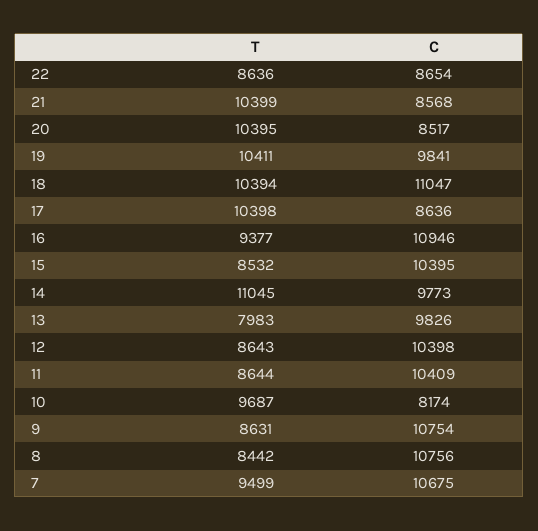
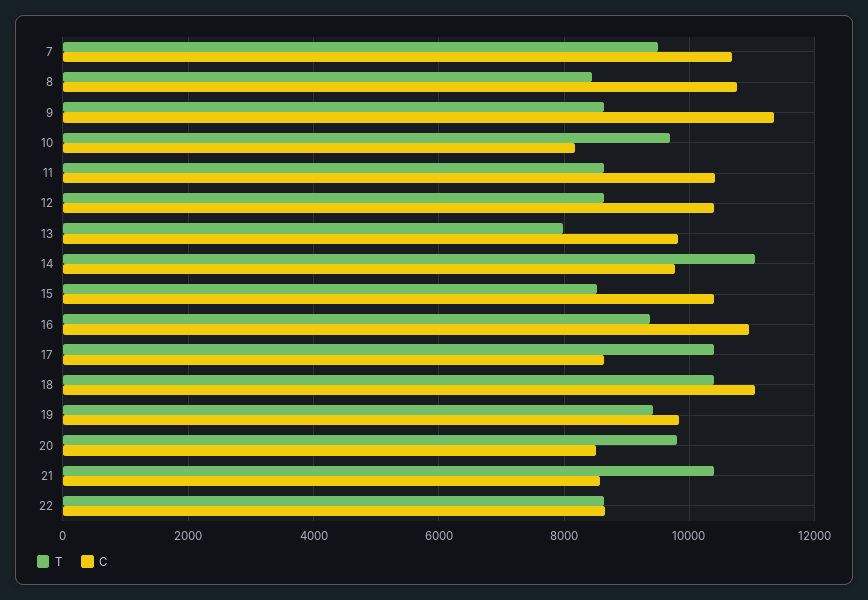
  {
    "T": {
      "22": 8636,
      "21": 10399,
-     "20": 10395,
+     "20": 9800,
-     "19": 10411,
+     "19": 9400,
      "18": 10394,
      "17": 10398,
      "16": 9377,
      "15": 8532,
      "14": 11045,
      "13": 7983,
      "12": 8643,
      "11": 8644,
      "10": 9687,
      "9": 8631,
      "8": 8442,
      "7": 9499
    },
    "C": {
      "22": 8654,
      "21": 8568,
      "20": 8517,
      "19": 9841,
      "18": 11047,
      "17": 8636,
      "16": 10946,
      "15": 10395,
      "14": 9773,
      "13": 9826,
      "12": 10398,
      "11": 10409,
      "10": 8174,
-     "9": 10754,
+     "9": 11400,
      "8": 10756,
      "7": 10675
    }
  }

